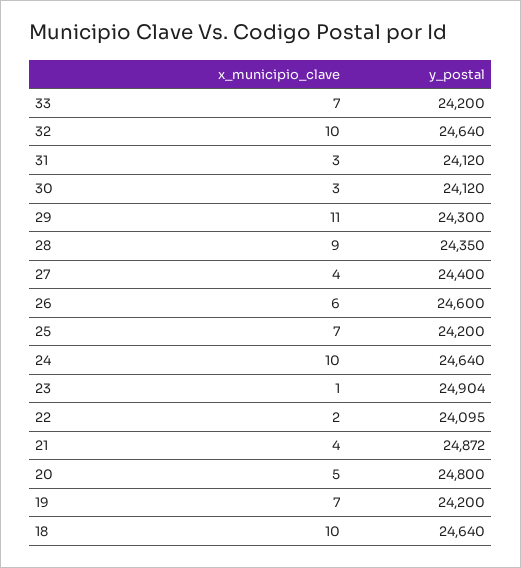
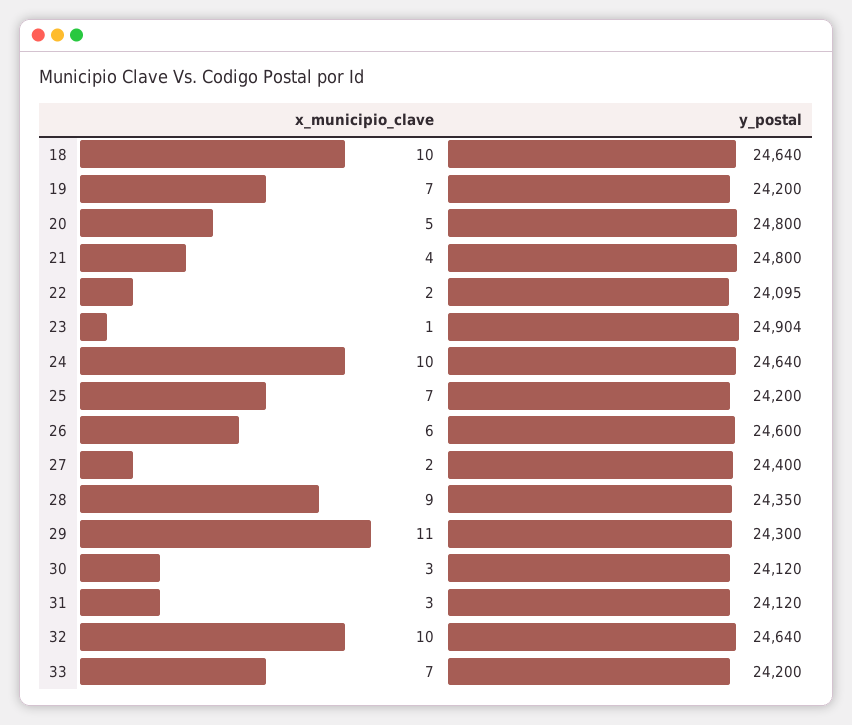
  {
    "x_municipio_clave": {
      "33": 7,
      "32": 10,
      "31": 3,
      "30": 3,
      "29": 11,
      "28": 9,
-     "27": 4,
+     "27": 2,
      "26": 6,
      "25": 7,
      "24": 10,
      "23": 1,
      "22": 2,
      "21": 4,
      "20": 5,
      "19": 7,
      "18": 10
    },
    "y_postal": {
      "33": 24200,
      "32": 24640,
      "31": 24120,
      "30": 24120,
      "29": 24300,
      "28": 24350,
      "27": 24400,
      "26": 24600,
      "25": 24200,
      "24": 24640,
      "23": 24904,
      "22": 24095,
-     "21": 24872,
+     "21": 24800,
      "20": 24800,
      "19": 24200,
      "18": 24640
    }
  }

